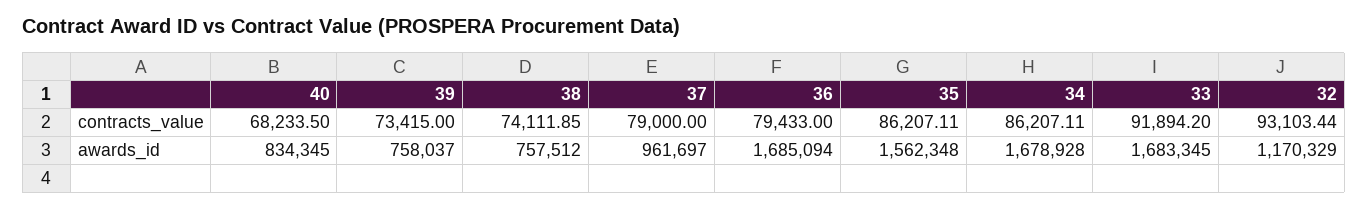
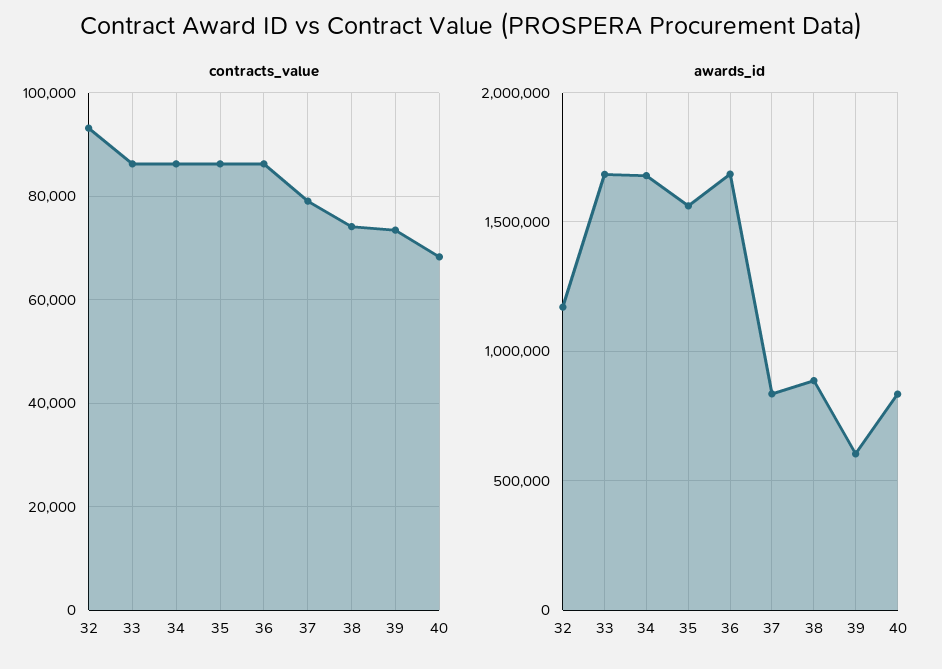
  {
    "contracts_value": {
      "40": 68233.5,
      "39": 73415,
      "38": 74111.85,
      "37": 79000,
-     "36": 79433,
+     "36": 86000,
      "35": 86207.11,
      "34": 86207.11,
-     "33": 91894.2,
+     "33": 86000,
      "32": 93103.44
    },
    "awards_id": {
      "40": 834345,
-     "39": 758037,
+     "39": 600000,
-     "38": 757512,
+     "38": 900000,
-     "37": 961697,
+     "37": 850000,
      "36": 1685094,
      "35": 1562348,
      "34": 1678928,
      "33": 1683345,
      "32": 1170329
    }
  }

